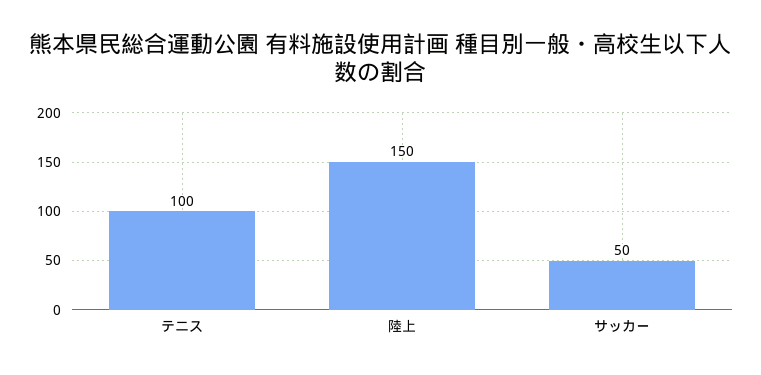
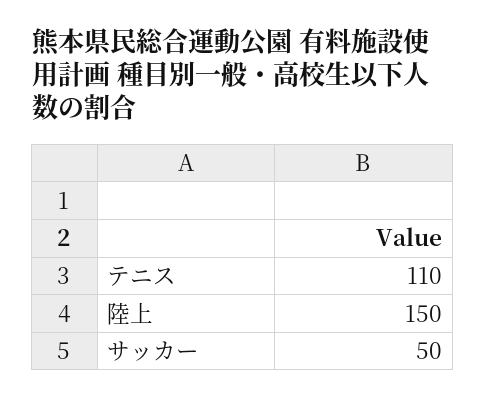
  {
-   "テニス": 100,
+   "テニス": 110,
    "陸上": 150,
    "サッカー": 50
  }

